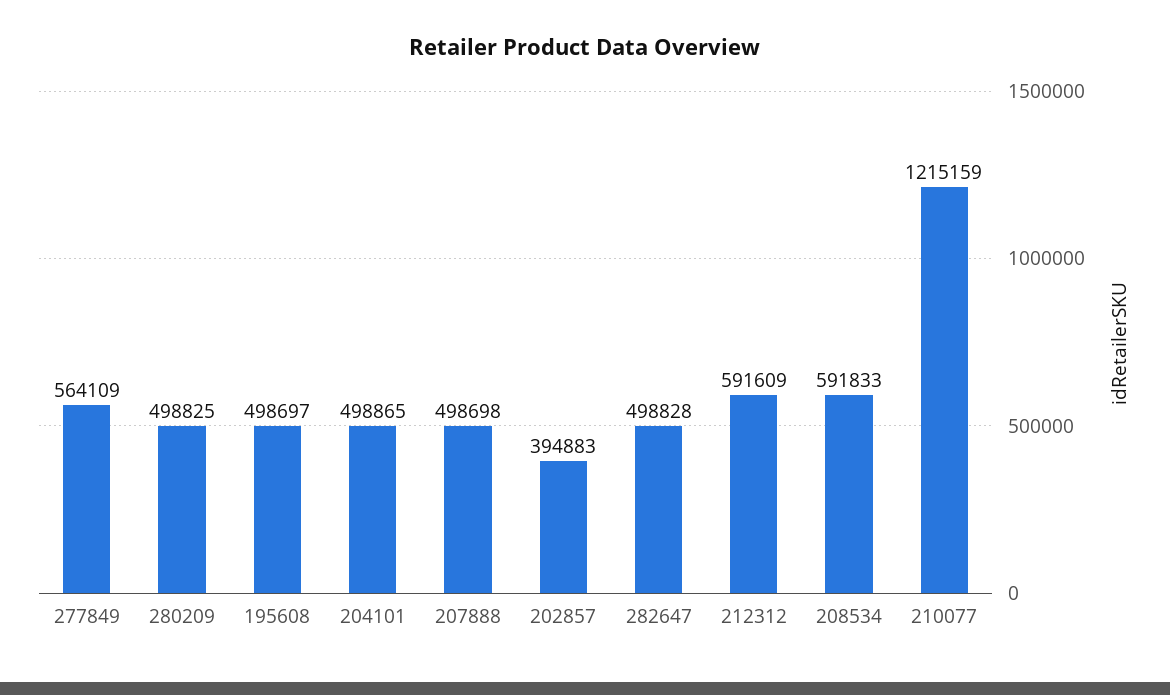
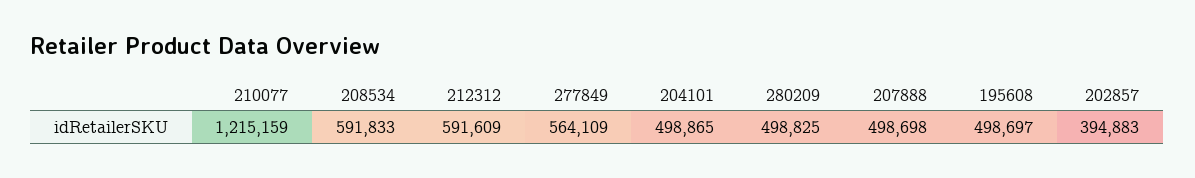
  {
    "277849": 564109,
    "280209": 498825,
    "195608": 498697,
    "204101": 498865,
    "207888": 498698,
    "202857": 394883,
-   "282647": 498828,
    "212312": 591609,
    "208534": 591833,
    "210077": 1215159
  }

